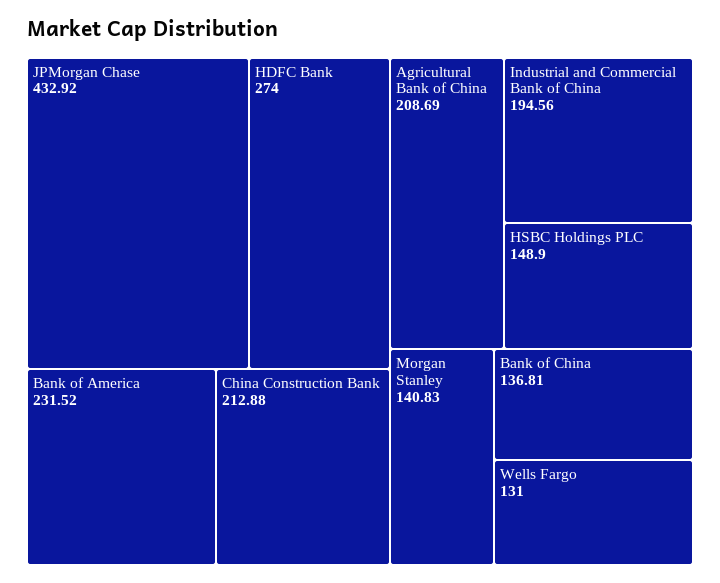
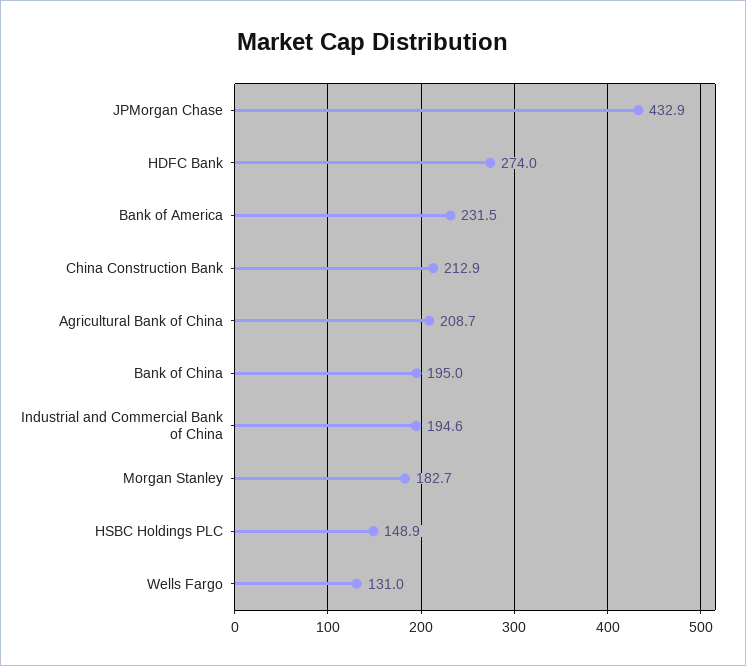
  {
    "JPMorgan Chase": 432.92,
    "HDFC Bank": 274,
    "Bank of America": 231.52,
    "China Construction Bank": 212.88,
    "Agricultural Bank of China": 208.69,
    "Industrial and Commercial Bank of China": 194.56,
    "HSBC Holdings PLC": 148.9,
-   "Morgan Stanley": 140.83,
+   "Morgan Stanley": 182.7,
-   "Bank of China": 136.81,
+   "Bank of China": 195,
    "Wells Fargo": 131
  }

